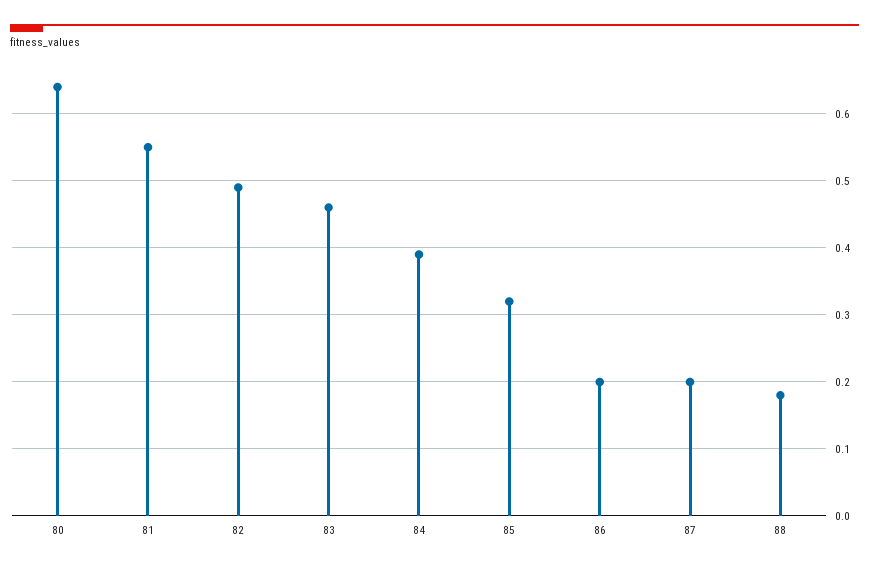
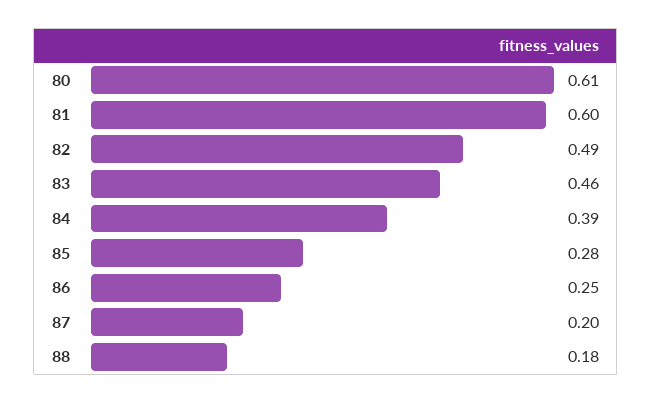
  {
-   "80": 0.64,
+   "80": 0.61,
-   "81": 0.55,
+   "81": 0.6,
    "82": 0.49,
    "83": 0.46,
    "84": 0.39,
-   "85": 0.32,
+   "85": 0.28,
-   "86": 0.2,
+   "86": 0.25,
    "87": 0.2,
    "88": 0.18
  }

